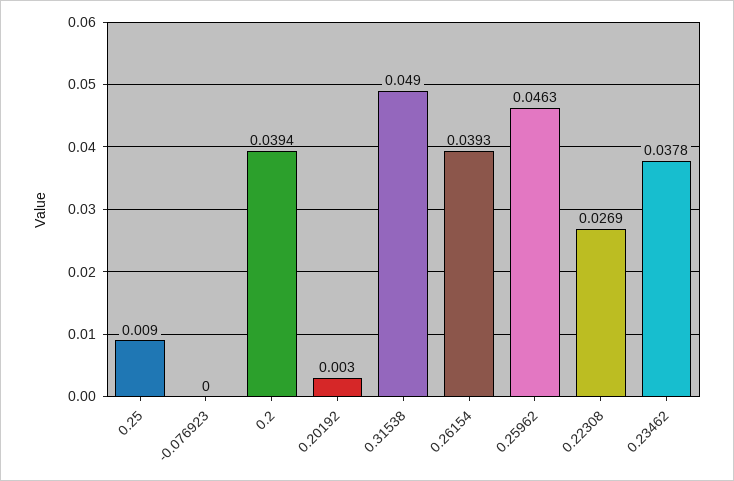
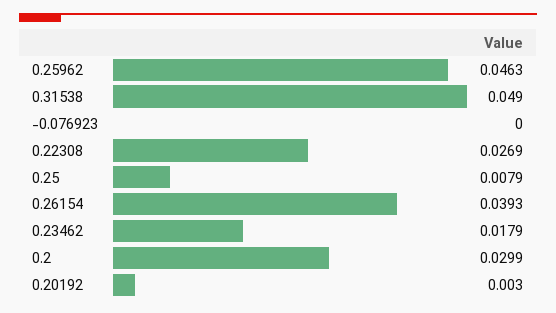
  {
-   "0.25": 0.009,
+   "0.25": 0.0079,
    "-0.076923": 0,
-   "0.2": 0.0394,
+   "0.2": 0.0299,
    "0.20192": 0.003,
    "0.31538": 0.049,
    "0.26154": 0.0393,
    "0.25962": 0.0463,
    "0.22308": 0.0269,
-   "0.23462": 0.0378
+   "0.23462": 0.0179
  }

